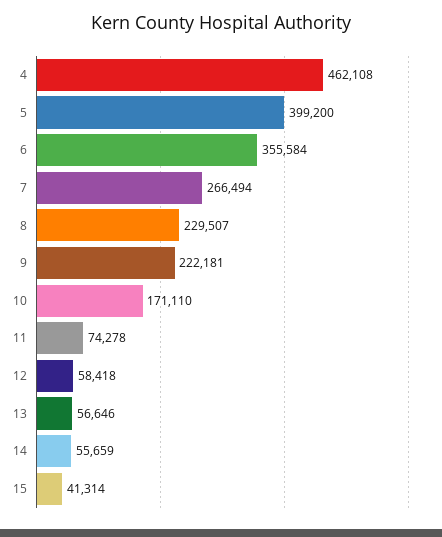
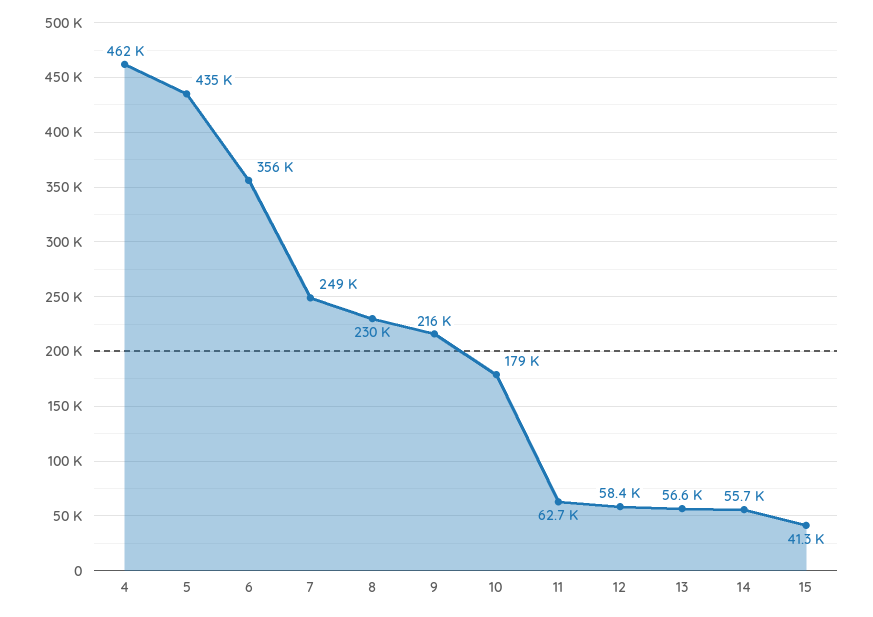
  {
    "4": 462108,
-   "5": 399200,
+   "5": 435000,
    "6": 355584,
-   "7": 266494,
+   "7": 249000,
    "8": 229507,
-   "9": 222181,
+   "9": 216000,
-   "10": 171110,
+   "10": 179000,
-   "11": 74278,
+   "11": 62700,
    "12": 58418,
    "13": 56646,
    "14": 55659,
    "15": 41314
  }

